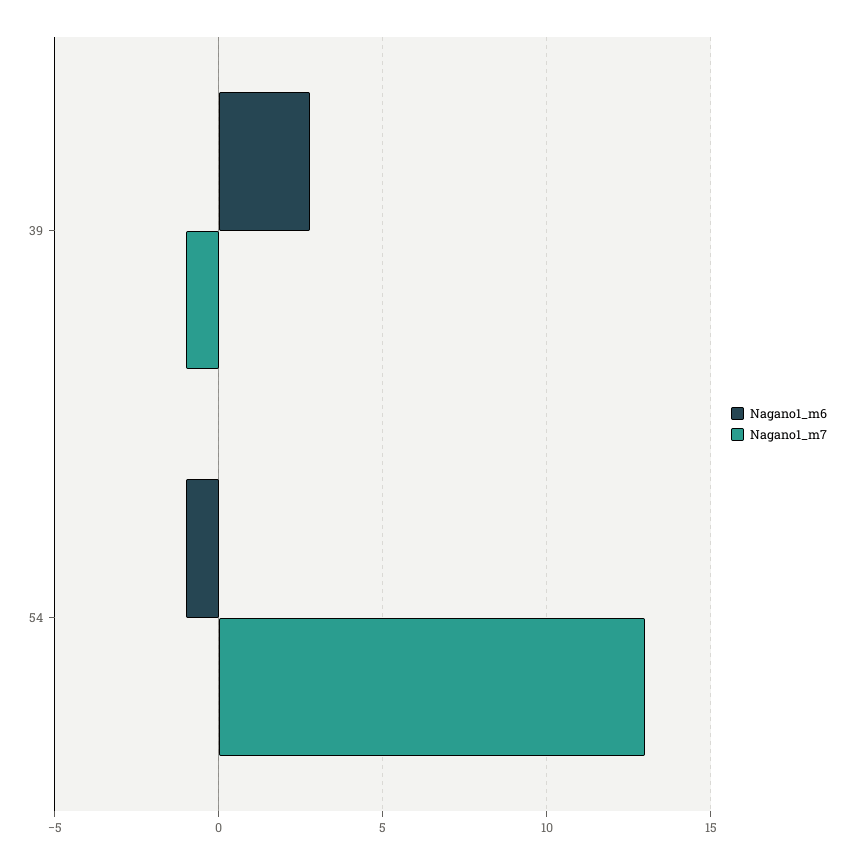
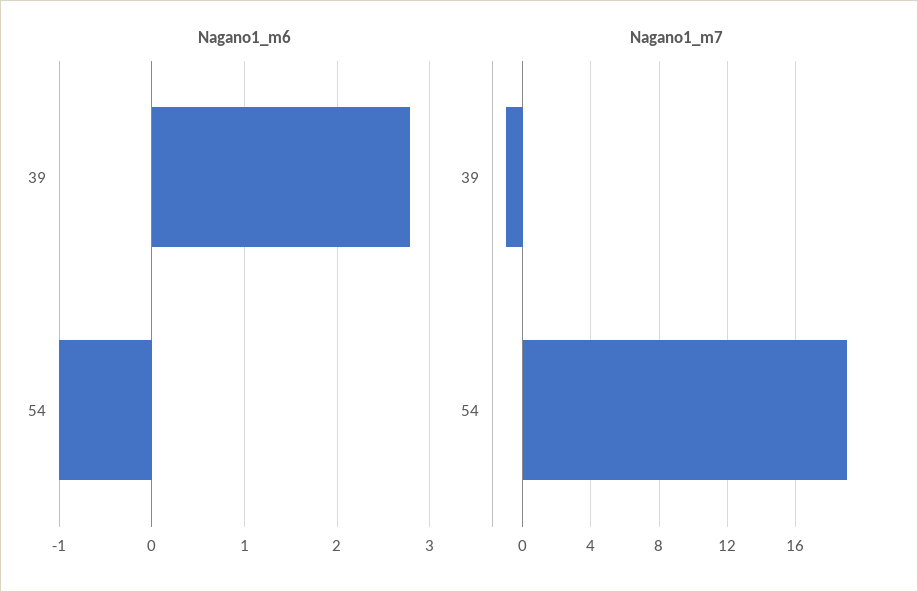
  {
    "Nagano1_m6": {
      "39": 2.8,
      "54": -1
    },
    "Nagano1_m7": {
      "39": -1,
-     "54": 13
+     "54": 19
    }
  }

